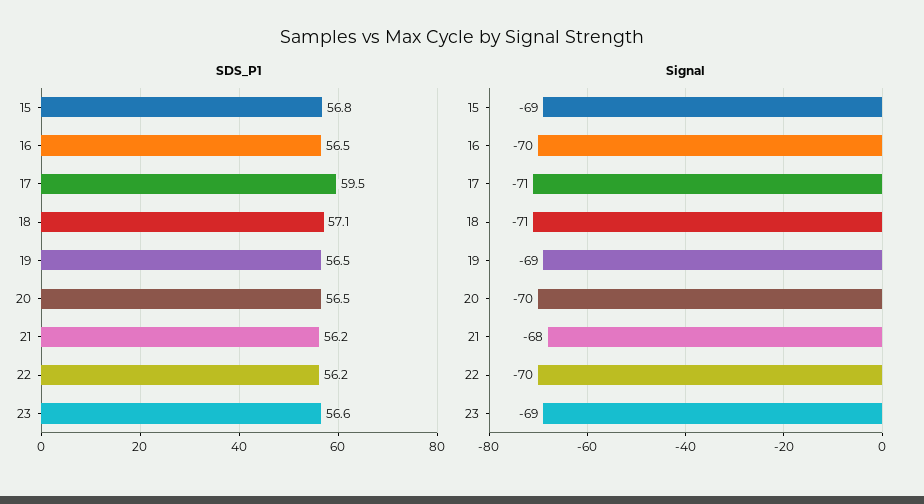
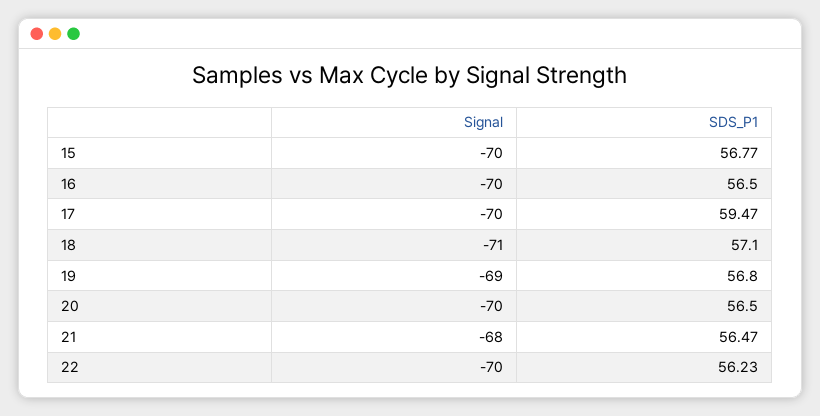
  {
    "SDS_P1": {
      "15": 56.77,
      "16": 56.5,
      "17": 59.47,
      "18": 57.1,
-     "19": 56.5,
+     "19": 56.8,
      "20": 56.5,
-     "21": 56.2,
+     "21": 56.47,
-     "22": 56.23,
+     "22": 56.23
-     "23": 56.6
    },
    "Signal": {
-     "15": -69,
+     "15": -70,
      "16": -70,
-     "17": -71,
+     "17": -70,
      "18": -71,
      "19": -69,
      "20": -70,
      "21": -68,
-     "22": -70,
+     "22": -70
-     "23": -69
    }
  }

